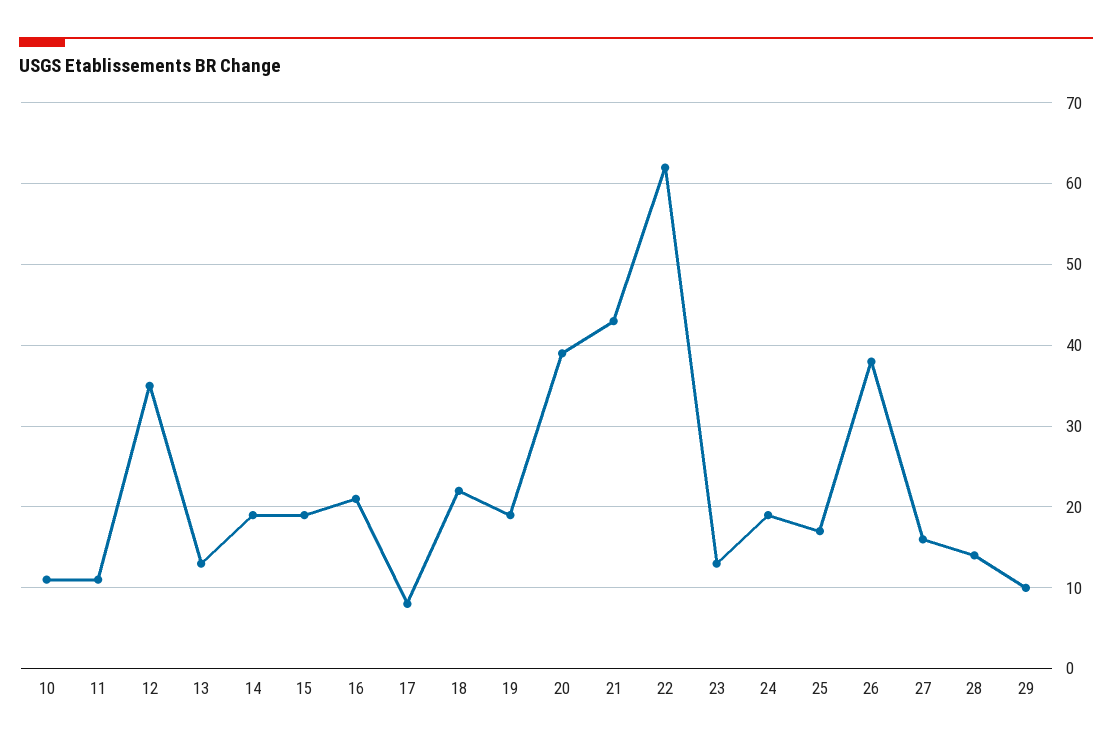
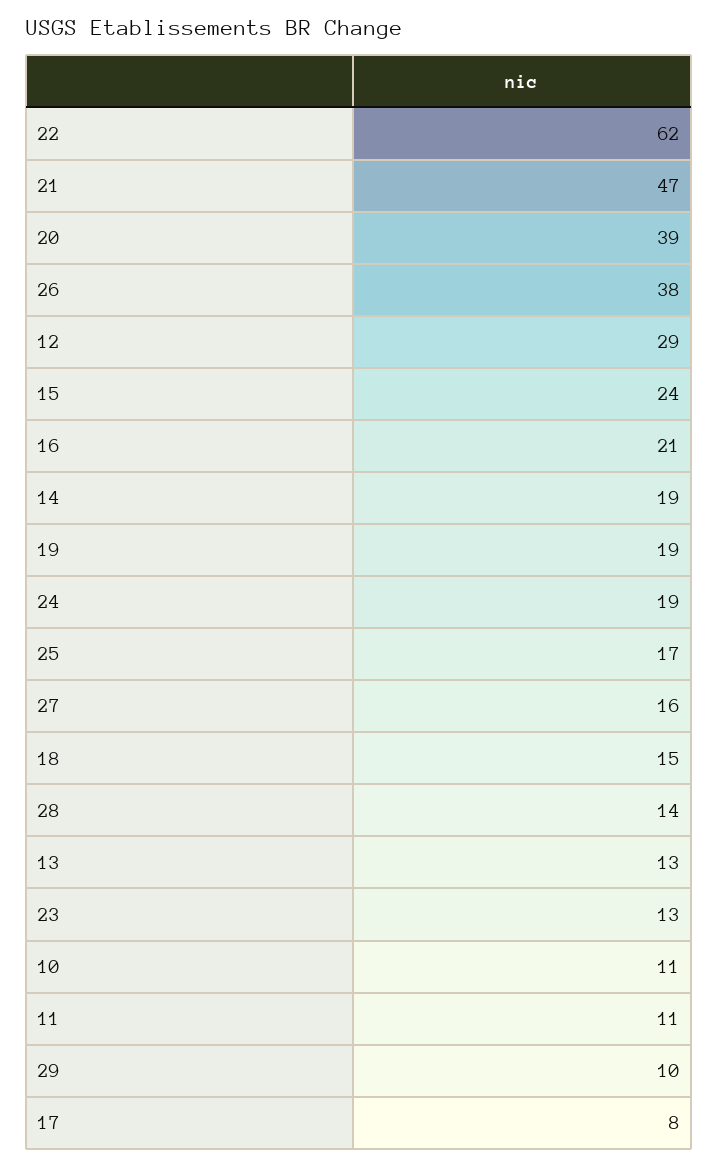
  {
    "10": 11,
    "11": 11,
-   "12": 35,
+   "12": 29,
    "13": 13,
    "14": 19,
-   "15": 19,
+   "15": 24,
    "16": 21,
    "17": 8,
-   "18": 22,
+   "18": 15,
    "19": 19,
    "20": 39,
-   "21": 43,
+   "21": 47,
    "22": 62,
    "23": 13,
    "24": 19,
    "25": 17,
    "26": 38,
    "27": 16,
    "28": 14,
    "29": 10
  }

